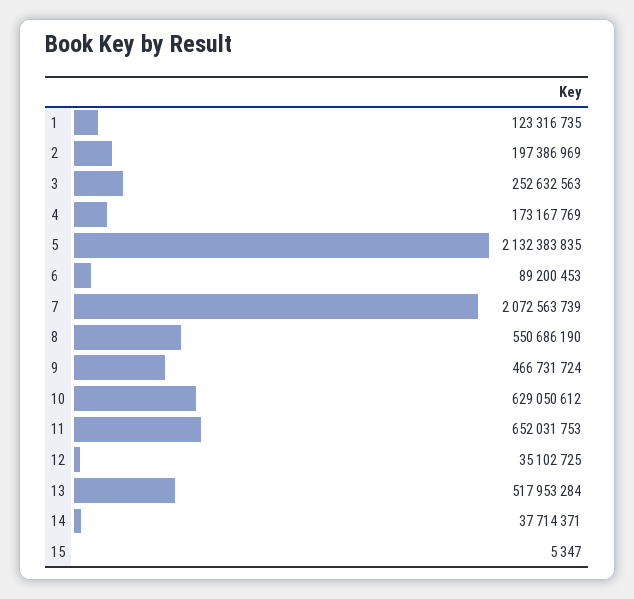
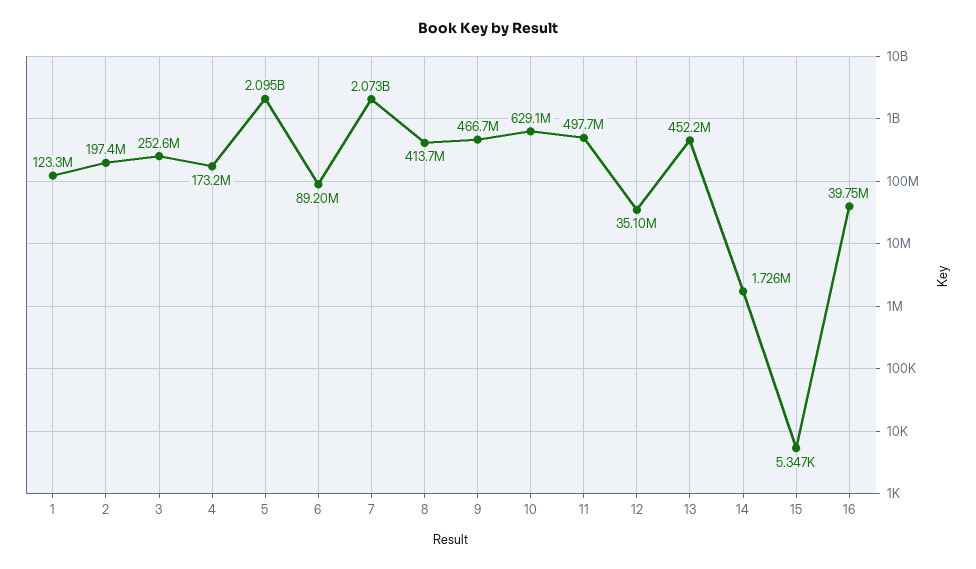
  {
    "1": 123316735,
    "2": 197386969,
    "3": 252632563,
    "4": 173167769,
-   "5": 2132383835,
+   "5": 2095000000,
    "6": 89200453,
    "7": 2072563739,
-   "8": 550686190,
+   "8": 413700000,
    "9": 466731724,
    "10": 629050612,
-   "11": 652031753,
+   "11": 497700000,
    "12": 35102725,
-   "13": 517953284,
+   "13": 452200000,
-   "14": 37714371,
+   "14": 1726000,
-   "15": 5347
+   "15": 5347,
+   "16": 39750000
  }

